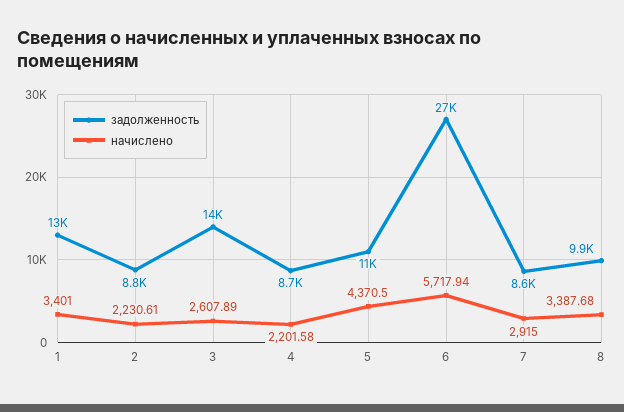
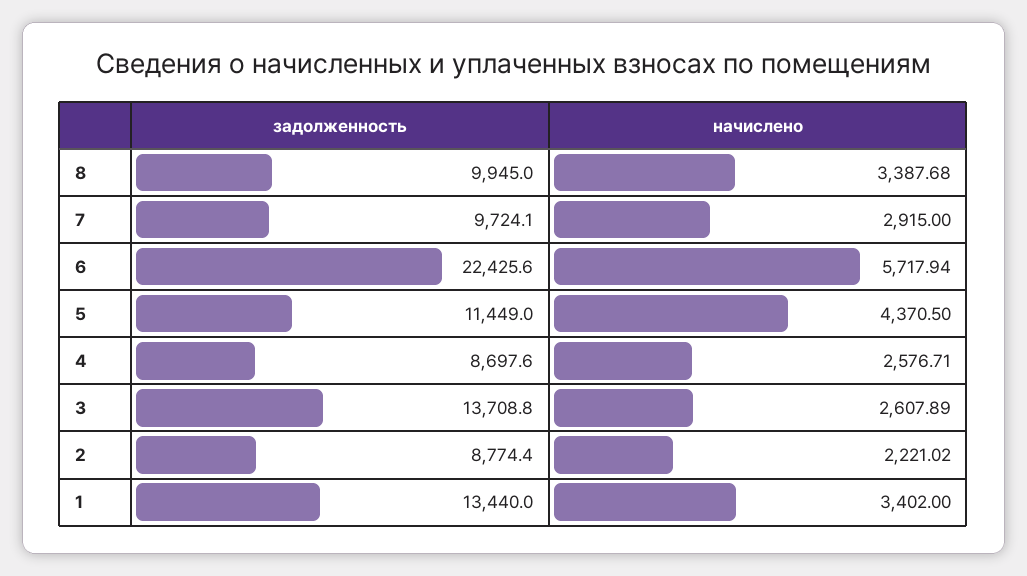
  {
    "задолженность": {
      "1": 13440,
      "2": 8774.4,
      "3": 13708.8,
      "4": 8697.6,
      "5": 11449,
-     "6": 27000,
+     "6": 22425.6,
-     "7": 8600,
+     "7": 9724.1,
      "8": 9945
    },
    "начислено": {
-     "1": 3401,
+     "1": 3402,
-     "2": 2230.61,
+     "2": 2221.02,
      "3": 2607.89,
-     "4": 2201.58,
+     "4": 2576.71,
      "5": 4370.5,
      "6": 5717.94,
      "7": 2915,
      "8": 3387.68
    }
  }

